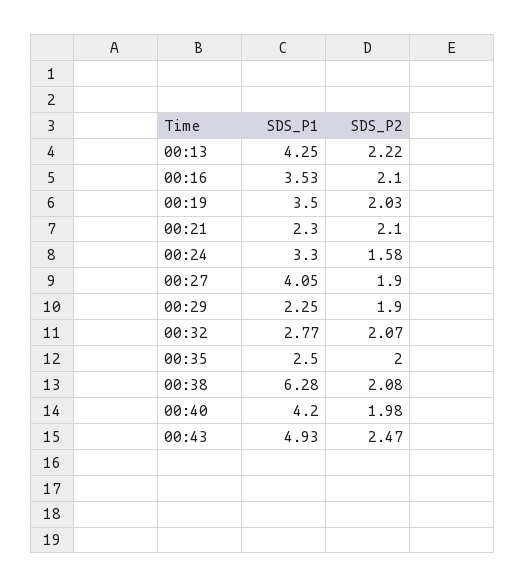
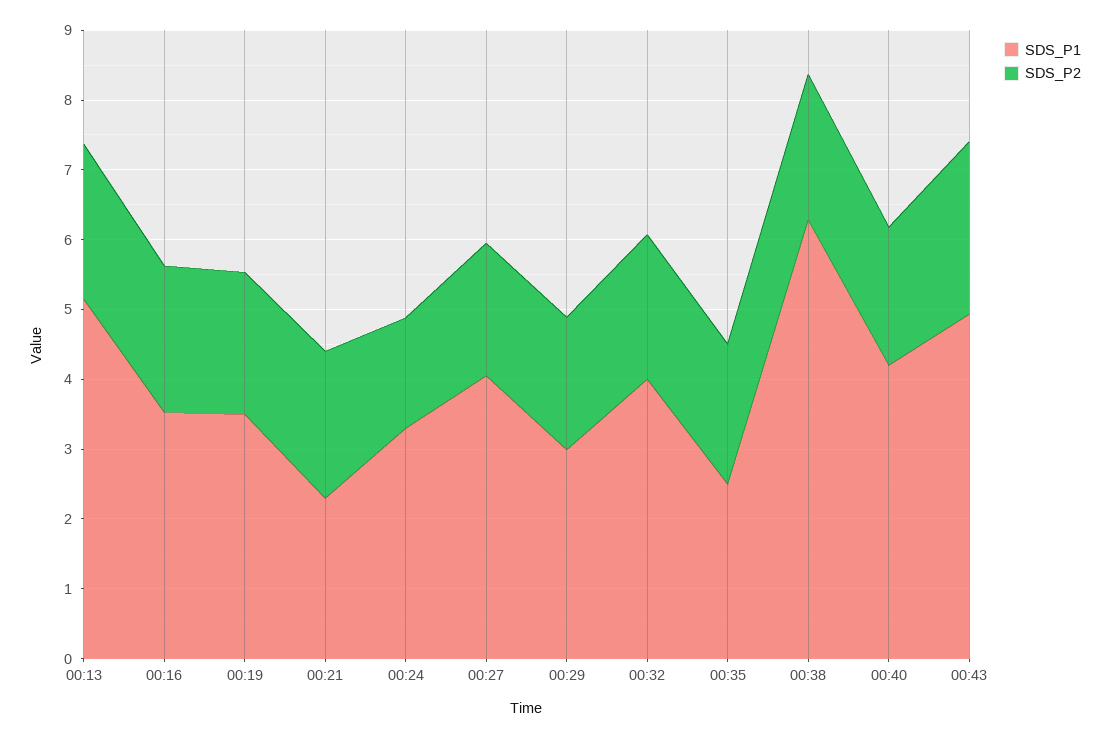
  {
    "SDS_P1": {
-     "00:13": 4.25,
+     "00:13": 5.2,
      "00:16": 3.53,
      "00:19": 3.5,
      "00:21": 2.3,
      "00:24": 3.3,
      "00:27": 4.05,
-     "00:29": 2.25,
+     "00:29": 3,
-     "00:32": 2.77,
+     "00:32": 4,
      "00:35": 2.5,
      "00:38": 6.28,
      "00:40": 4.2,
      "00:43": 4.93
    },
    "SDS_P2": {
      "00:13": 2.22,
      "00:16": 2.1,
      "00:19": 2.03,
      "00:21": 2.1,
      "00:24": 1.58,
      "00:27": 1.9,
      "00:29": 1.9,
      "00:32": 2.07,
      "00:35": 2,
      "00:38": 2.08,
      "00:40": 1.98,
      "00:43": 2.47
    }
  }

